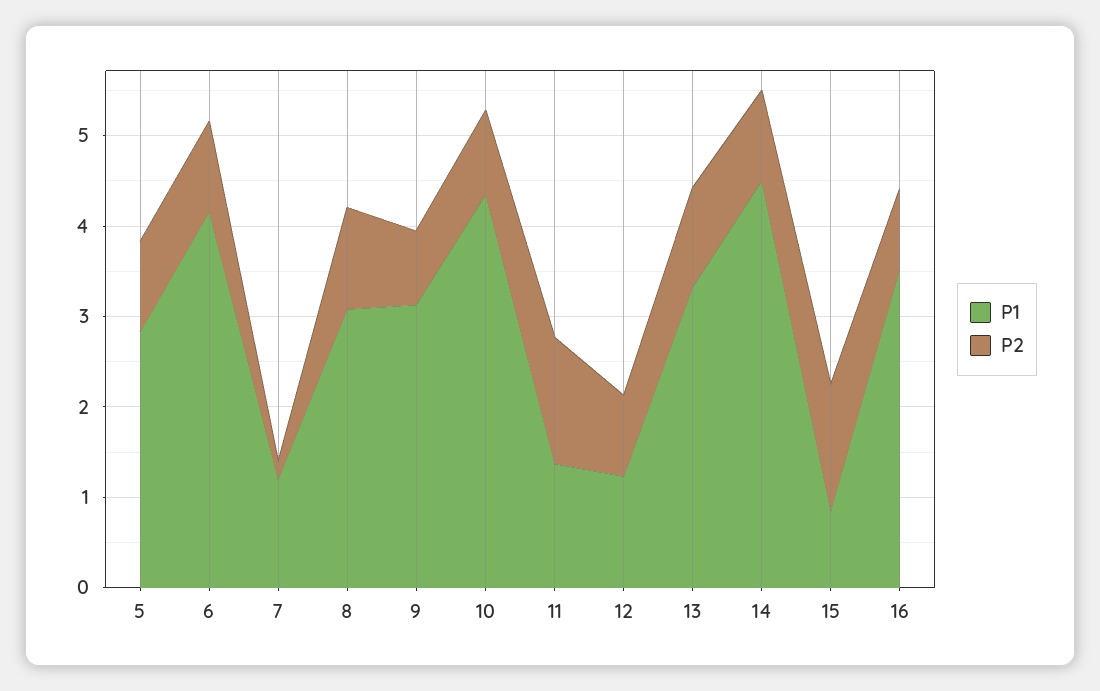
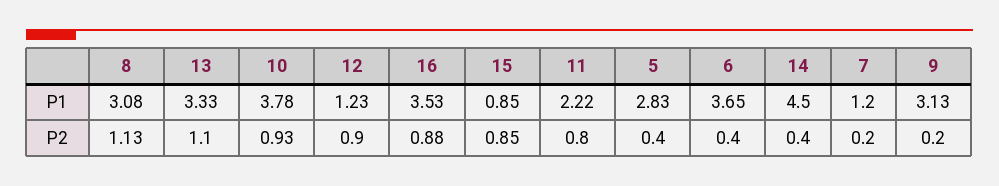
  {
    "P1": {
      "5": 2.83,
-     "6": 4.2,
+     "6": 3.65,
      "7": 1.2,
      "8": 3.08,
      "9": 3.13,
-     "10": 4.4,
+     "10": 3.78,
-     "11": 1.4,
+     "11": 2.22,
      "12": 1.23,
      "13": 3.33,
      "14": 4.5,
      "15": 0.85,
      "16": 3.53
    },
    "P2": {
-     "5": 1,
+     "5": 0.4,
-     "6": 1,
+     "6": 0.4,
      "7": 0.2,
      "8": 1.13,
-     "9": 0.8,
+     "9": 0.2,
      "10": 0.93,
-     "11": 1.4,
+     "11": 0.8,
      "12": 0.9,
      "13": 1.1,
-     "14": 1,
+     "14": 0.4,
-     "15": 1.4,
+     "15": 0.85,
      "16": 0.88
    }
  }

